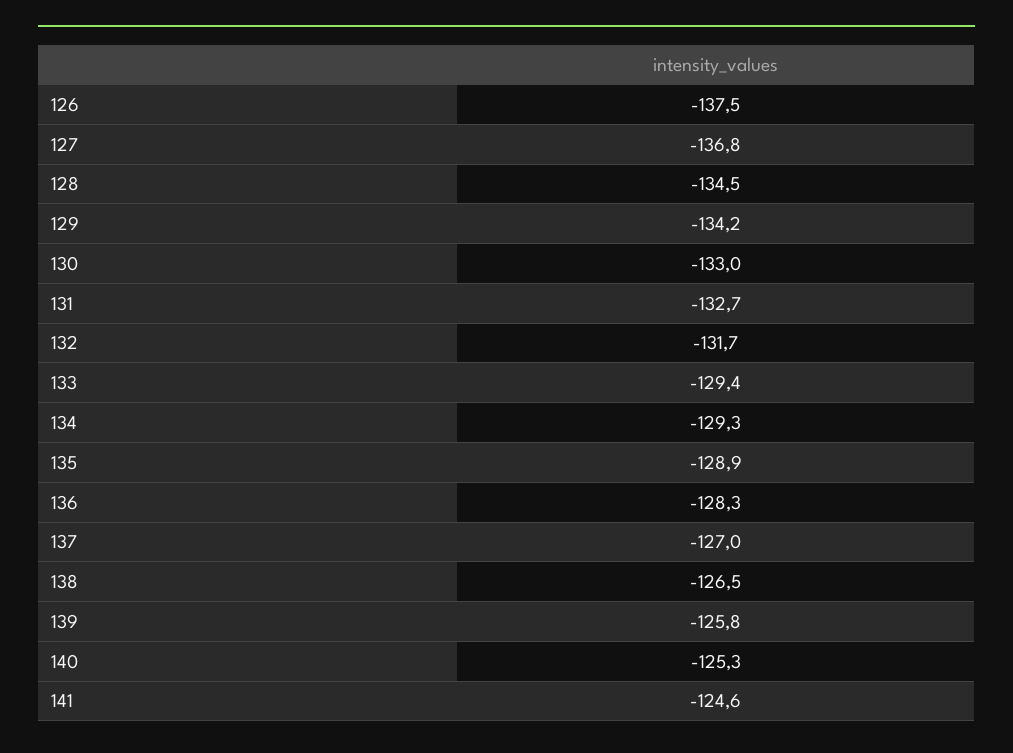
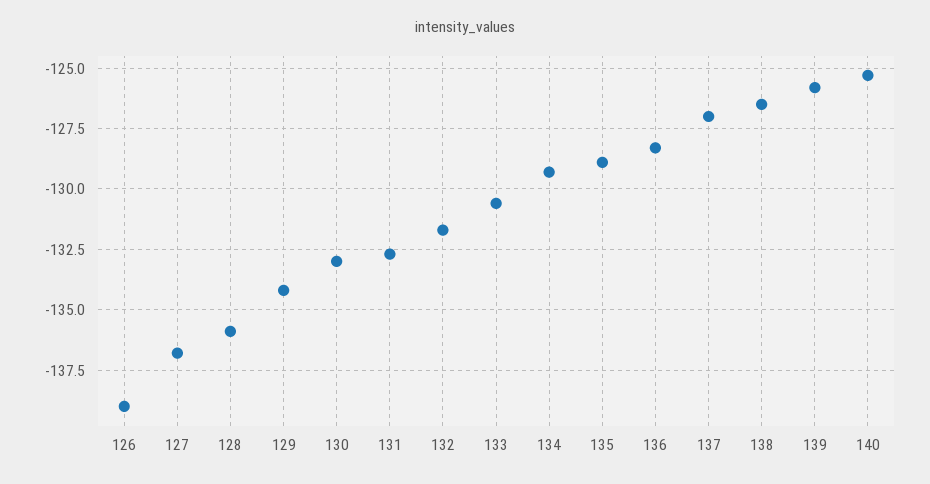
  {
-   "126": -137.5,
+   "126": -139,
    "127": -136.8,
-   "128": -134.5,
+   "128": -136,
    "129": -134.2,
    "130": -133,
    "131": -132.7,
    "132": -131.7,
-   "133": -129.4,
+   "133": -130.5,
    "134": -129.3,
    "135": -128.9,
    "136": -128.3,
    "137": -127,
    "138": -126.5,
    "139": -125.8,
-   "140": -125.3,
+   "140": -125.3
-   "141": -124.6
  }

